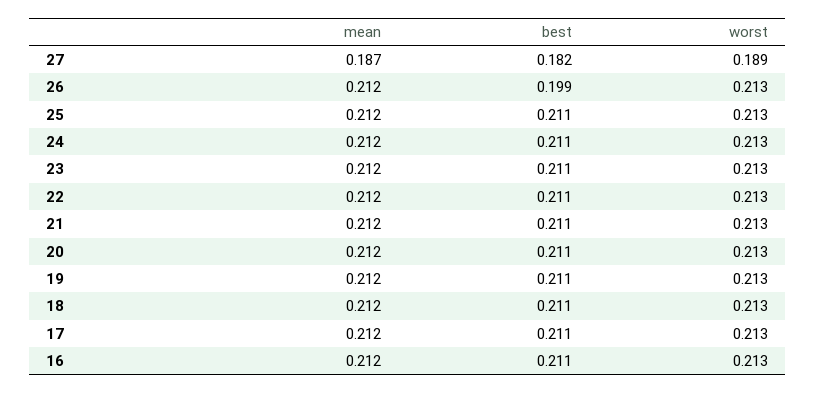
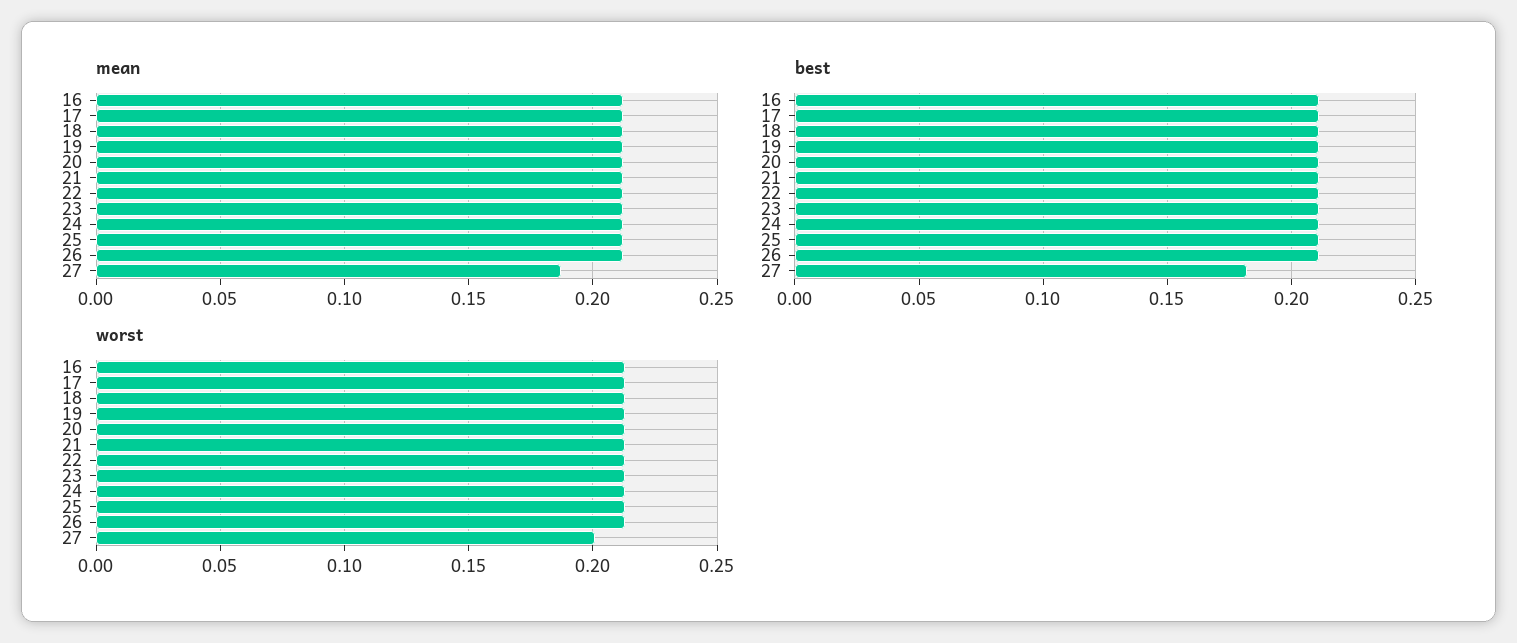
  {
    "mean": {
      "27": 0.187,
      "26": 0.212,
      "25": 0.212,
      "24": 0.212,
      "23": 0.212,
      "22": 0.212,
      "21": 0.212,
      "20": 0.212,
      "19": 0.212,
      "18": 0.212,
      "17": 0.212,
      "16": 0.212
    },
    "best": {
      "27": 0.182,
-     "26": 0.199,
+     "26": 0.21,
      "25": 0.211,
      "24": 0.211,
      "23": 0.211,
      "22": 0.211,
      "21": 0.211,
      "20": 0.211,
      "19": 0.211,
      "18": 0.211,
      "17": 0.211,
      "16": 0.211
    },
    "worst": {
-     "27": 0.189,
+     "27": 0.2,
      "26": 0.213,
      "25": 0.213,
      "24": 0.213,
      "23": 0.213,
      "22": 0.213,
      "21": 0.213,
      "20": 0.213,
      "19": 0.213,
      "18": 0.213,
      "17": 0.213,
      "16": 0.213
    }
  }

